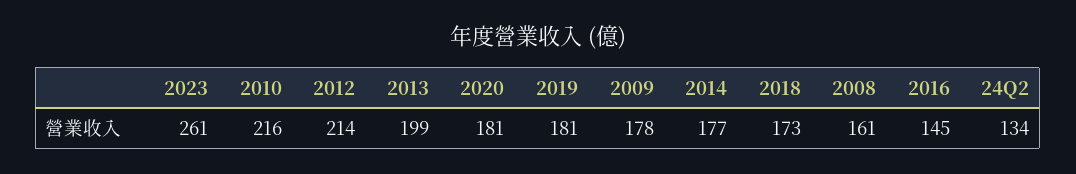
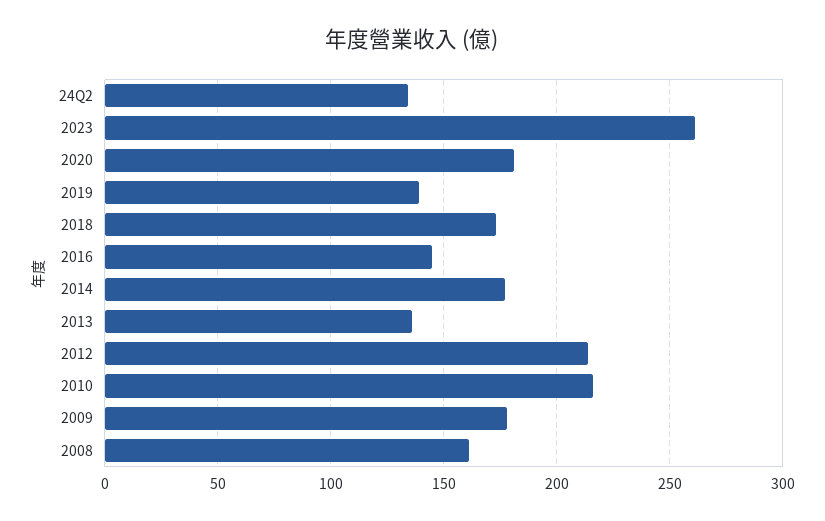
  {
    "2023": 261,
    "2010": 216,
    "2012": 214,
-   "2013": 199,
+   "2013": 135,
    "2020": 181,
-   "2019": 181,
+   "2019": 140,
    "2009": 178,
    "2014": 177,
    "2018": 173,
    "2008": 161,
    "2016": 145,
    "24Q2": 134
  }

